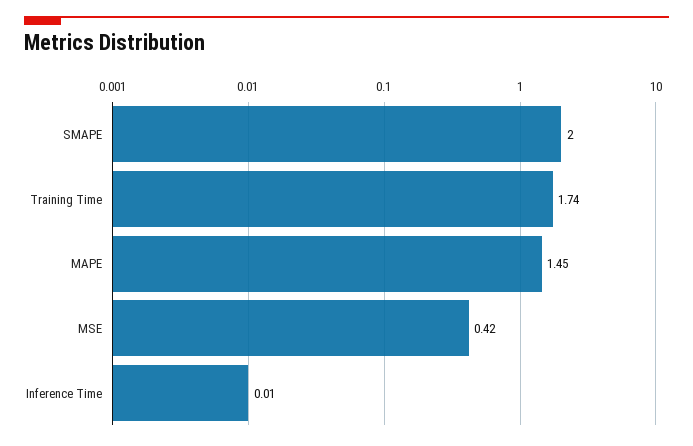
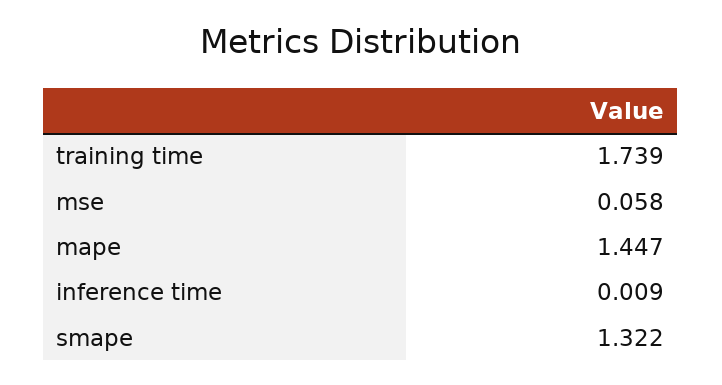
  {
-   "SMAPE": 2,
+   "SMAPE": 1.322,
    "Training Time": 1.739,
    "MAPE": 1.447,
-   "MSE": 0.42,
+   "MSE": 0.058,
    "Inference Time": 0.009
  }

